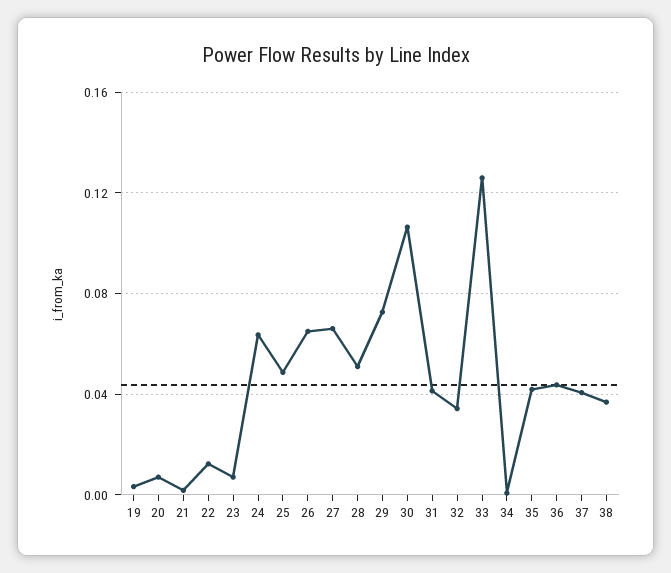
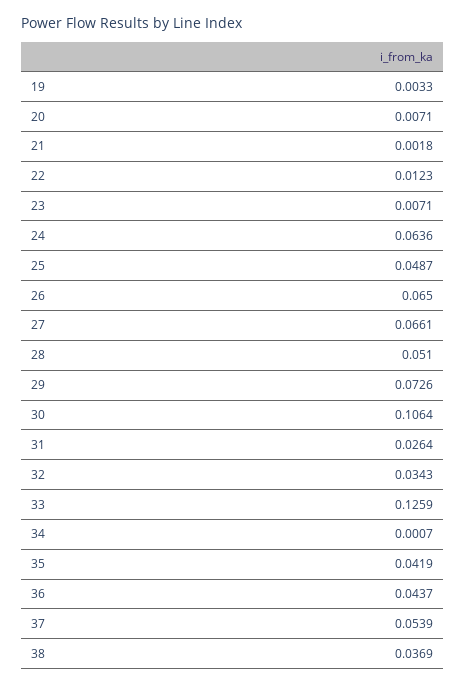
  {
    "19": 0.0033,
    "20": 0.0071,
    "21": 0.0018,
    "22": 0.0123,
    "23": 0.0071,
    "24": 0.0636,
    "25": 0.0487,
    "26": 0.065,
    "27": 0.0661,
    "28": 0.051,
    "29": 0.0726,
    "30": 0.1064,
-   "31": 0.04,
+   "31": 0.0264,
    "32": 0.0343,
    "33": 0.1259,
    "34": 0.0007,
    "35": 0.0419,
    "36": 0.0437,
-   "37": 0.04,
+   "37": 0.0539,
    "38": 0.0369
  }

